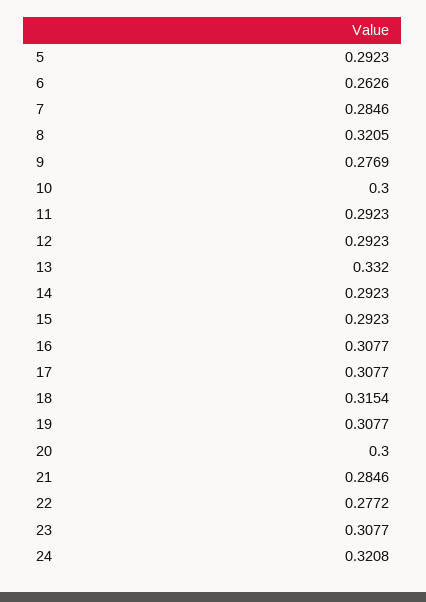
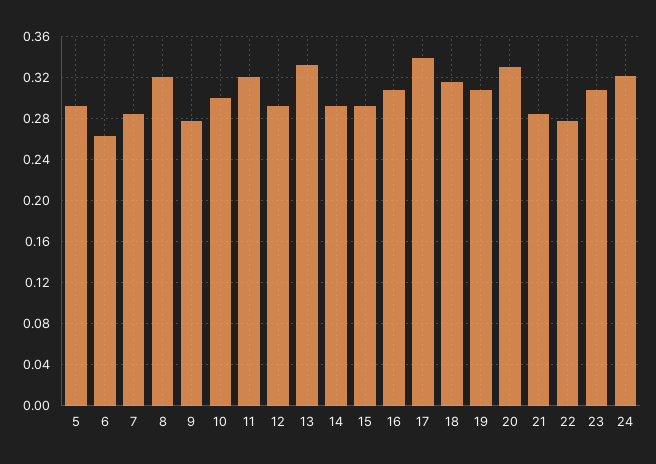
  {
    "5": 0.2923,
    "6": 0.2626,
    "7": 0.2846,
    "8": 0.3205,
    "9": 0.2769,
    "10": 0.3,
-   "11": 0.2923,
+   "11": 0.32,
    "12": 0.2923,
    "13": 0.332,
    "14": 0.2923,
    "15": 0.2923,
    "16": 0.3077,
-   "17": 0.3077,
+   "17": 0.34,
    "18": 0.3154,
    "19": 0.3077,
-   "20": 0.3,
+   "20": 0.33,
    "21": 0.2846,
    "22": 0.2772,
    "23": 0.3077,
    "24": 0.3208
  }

